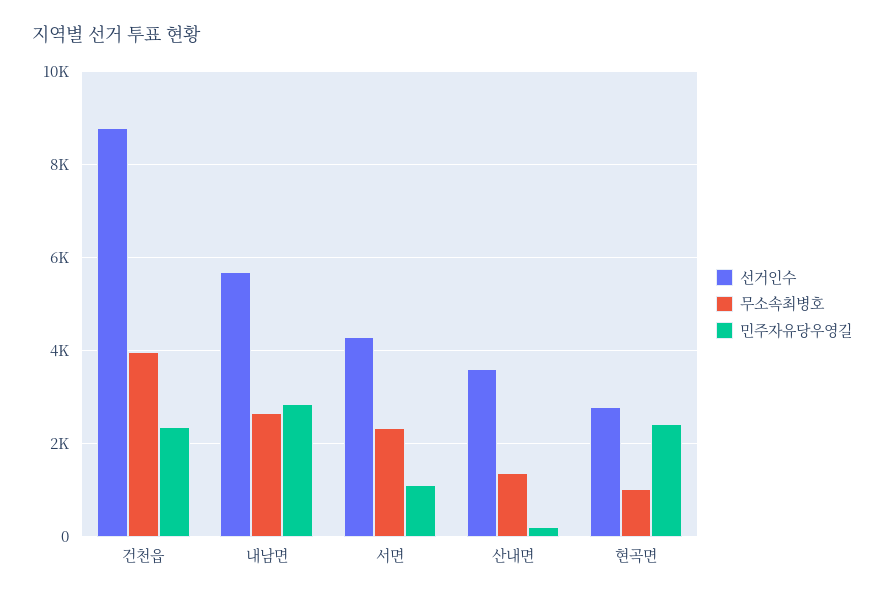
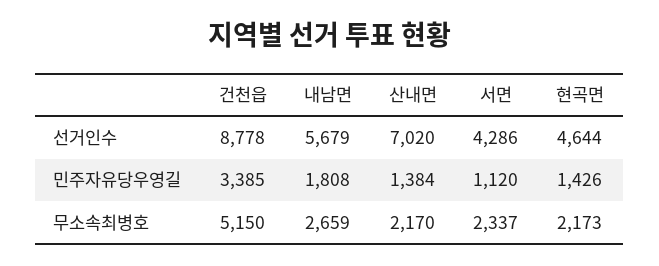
  {
    "선거인수": {
      "건천읍": 8778,
      "내남면": 5679,
      "서면": 4286,
-     "산내면": 3600,
+     "산내면": 7020,
-     "현곡면": 2800
+     "현곡면": 4644
    },
    "무소속최병호": {
-     "건천읍": 4000,
+     "건천읍": 5150,
      "내남면": 2659,
      "서면": 2337,
-     "산내면": 1400,
+     "산내면": 2170,
-     "현곡면": 1000
+     "현곡면": 2173
    },
    "민주자유당우영길": {
-     "건천읍": 2400,
+     "건천읍": 3385,
-     "내남면": 2800,
+     "내남면": 1808,
      "서면": 1120,
-     "산내면": 200,
+     "산내면": 1384,
-     "현곡면": 2400
+     "현곡면": 1426
    }
  }

